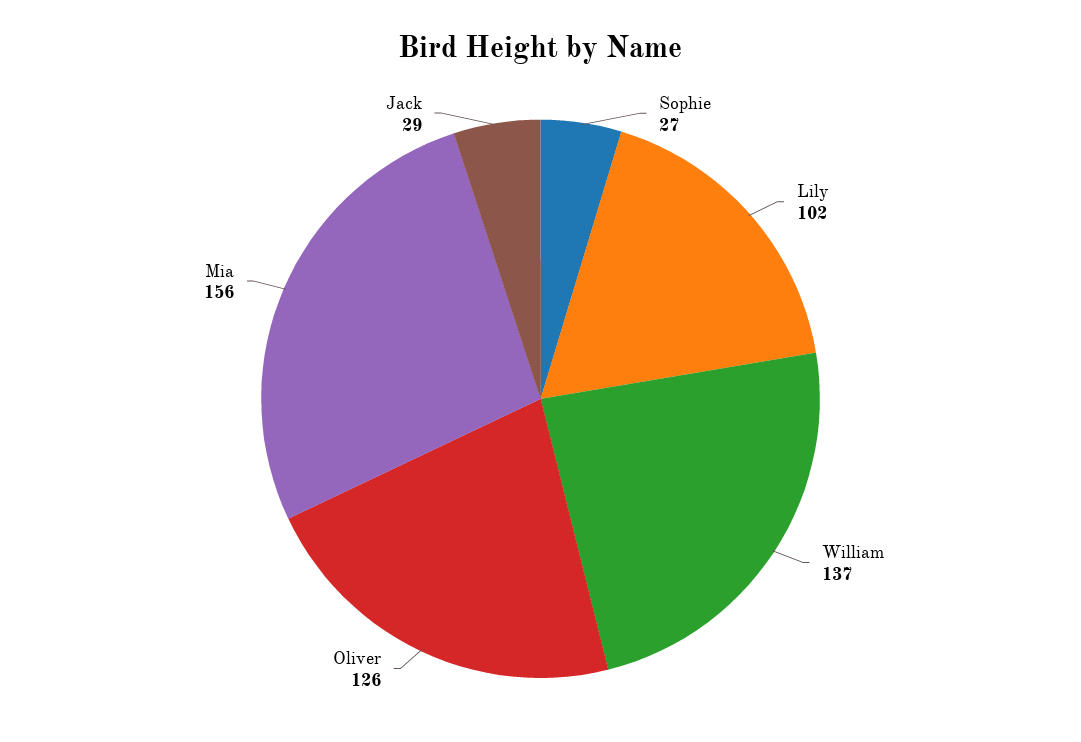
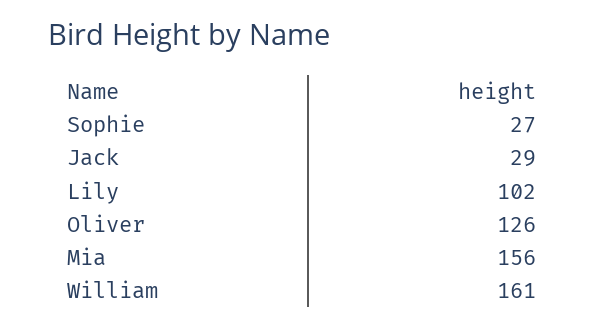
  {
    "Sophie": 27,
    "Lily": 102,
-   "William": 137,
+   "William": 161,
    "Oliver": 126,
    "Mia": 156,
    "Jack": 29
  }

